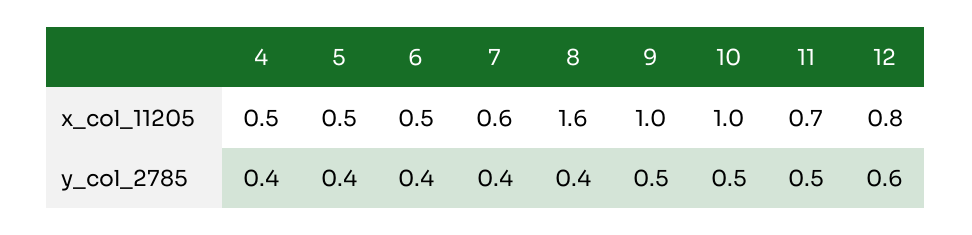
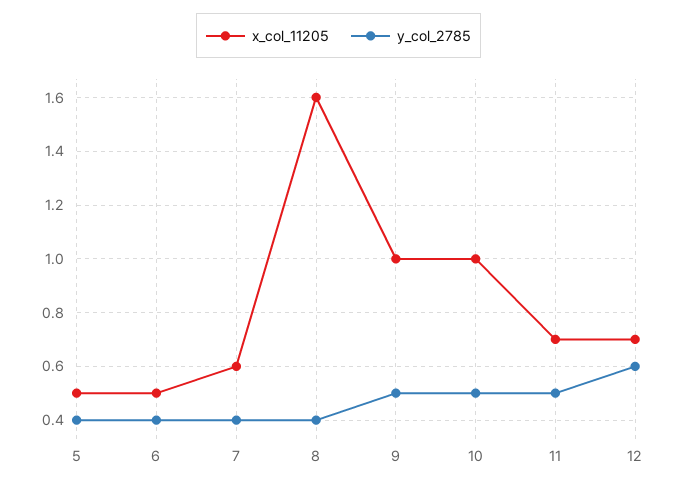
  {
    "x_col_11205": {
-     "4": 0.5,
      "5": 0.5,
      "6": 0.5,
      "7": 0.6,
      "8": 1.6,
      "9": 1,
      "10": 1,
      "11": 0.7,
-     "12": 0.8
+     "12": 0.7
    },
    "y_col_2785": {
-     "4": 0.4,
      "5": 0.4,
      "6": 0.4,
      "7": 0.4,
      "8": 0.4,
      "9": 0.5,
      "10": 0.5,
      "11": 0.5,
      "12": 0.6
    }
  }

